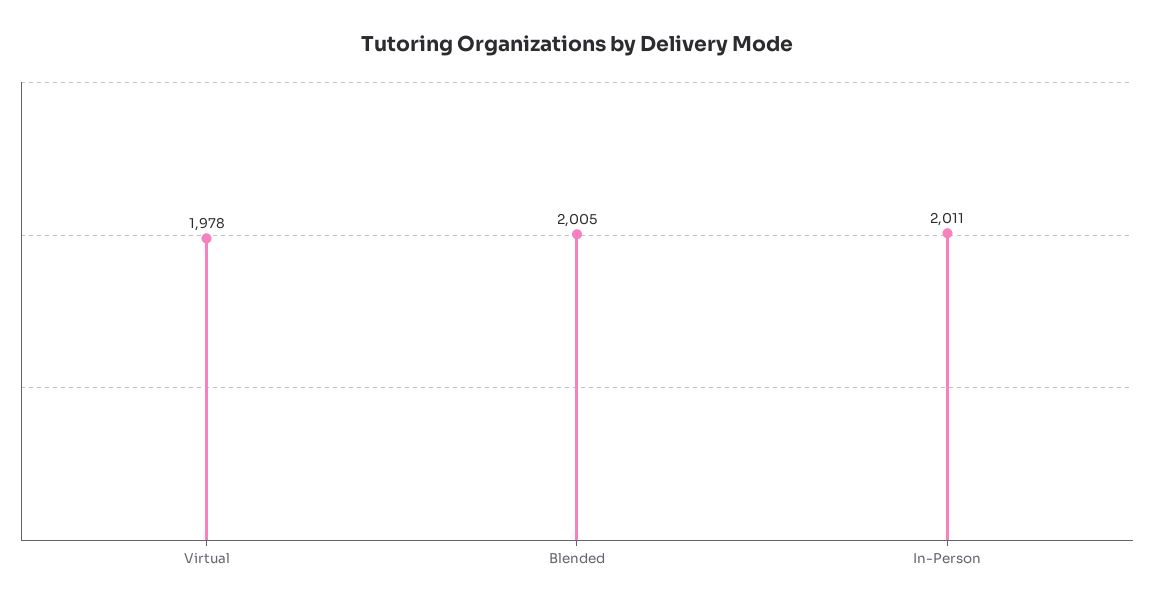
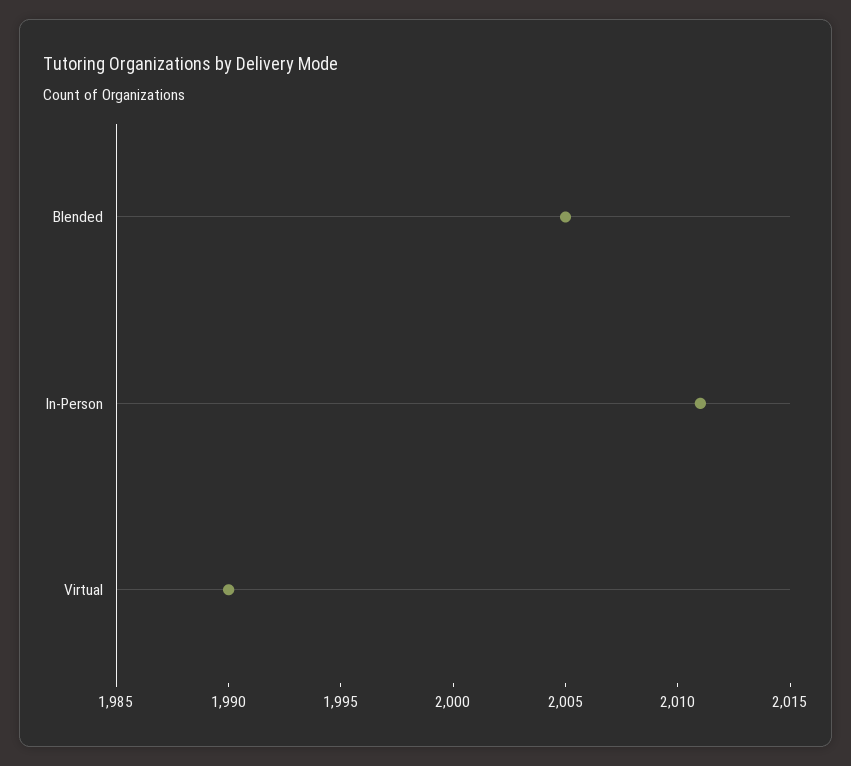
  {
-   "Virtual": 1978,
+   "Virtual": 1990,
    "Blended": 2005,
    "In-Person": 2011
  }

